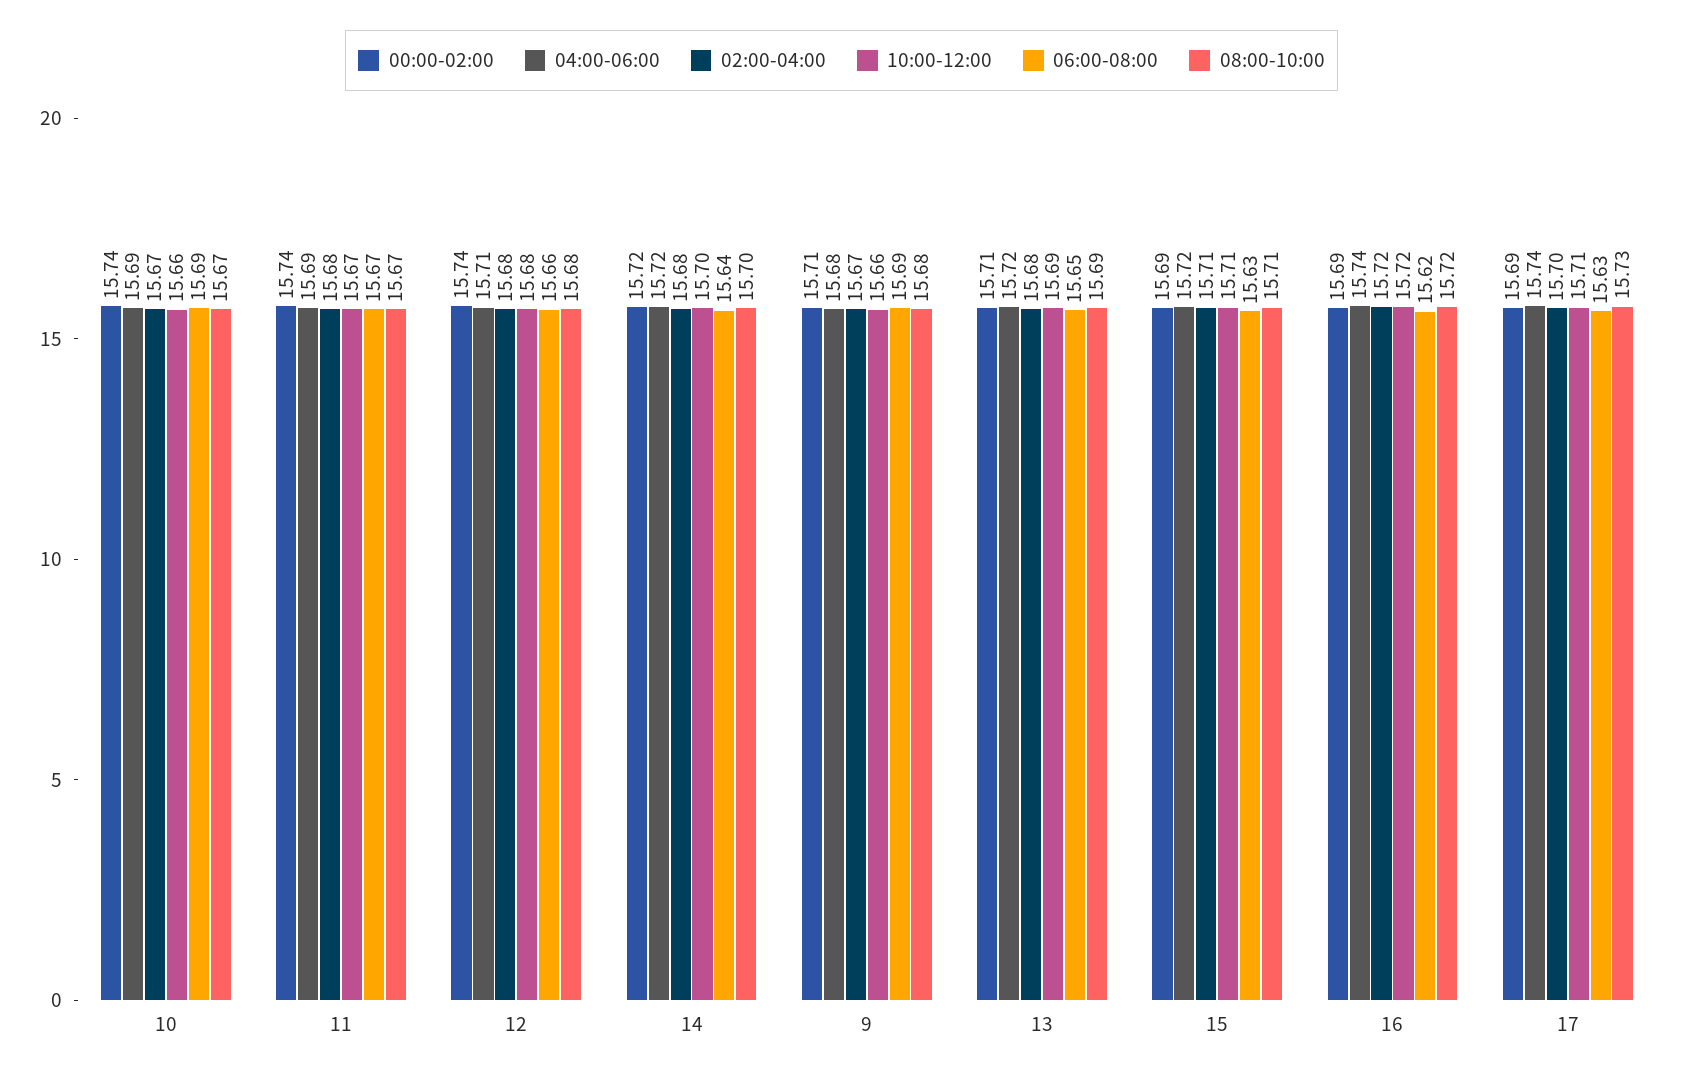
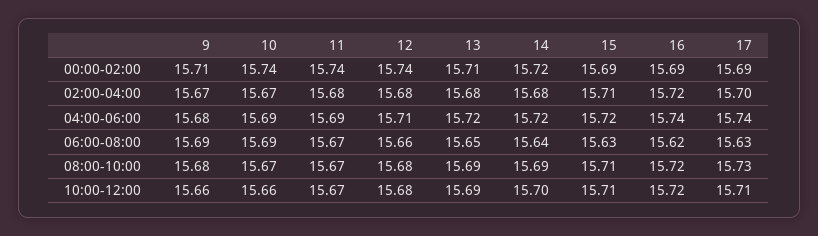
  {
    "00:00-02:00": {
      "10": 15.74,
      "11": 15.74,
      "12": 15.74,
      "14": 15.72,
      "9": 15.71,
      "13": 15.71,
      "15": 15.69,
      "16": 15.69,
      "17": 15.69
    },
    "04:00-06:00": {
      "10": 15.69,
      "11": 15.69,
      "12": 15.71,
      "14": 15.72,
      "9": 15.68,
      "13": 15.72,
      "15": 15.72,
      "16": 15.74,
      "17": 15.74
    },
    "02:00-04:00": {
      "10": 15.67,
      "11": 15.68,
      "12": 15.68,
      "14": 15.68,
      "9": 15.67,
      "13": 15.68,
      "15": 15.71,
      "16": 15.72,
      "17": 15.7
    },
    "10:00-12:00": {
      "10": 15.66,
      "11": 15.67,
      "12": 15.68,
      "14": 15.7,
      "9": 15.66,
      "13": 15.69,
      "15": 15.71,
      "16": 15.72,
      "17": 15.71
    },
    "06:00-08:00": {
      "10": 15.69,
      "11": 15.67,
      "12": 15.66,
      "14": 15.64,
      "9": 15.69,
      "13": 15.65,
      "15": 15.63,
      "16": 15.62,
      "17": 15.63
    },
    "08:00-10:00": {
      "10": 15.67,
      "11": 15.67,
      "12": 15.68,
-     "14": 15.7,
+     "14": 15.69,
      "9": 15.68,
      "13": 15.69,
      "15": 15.71,
      "16": 15.72,
      "17": 15.73
    }
  }

